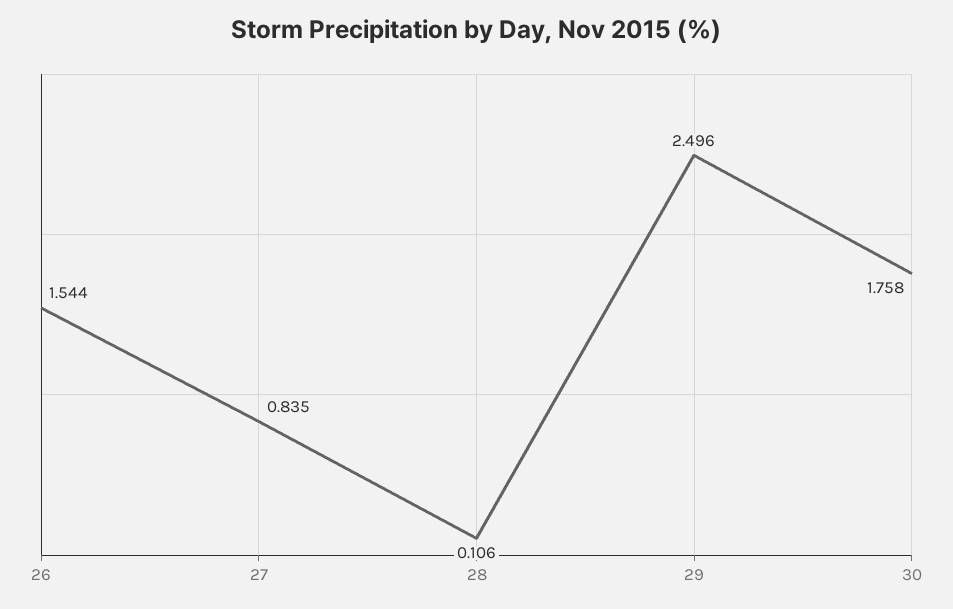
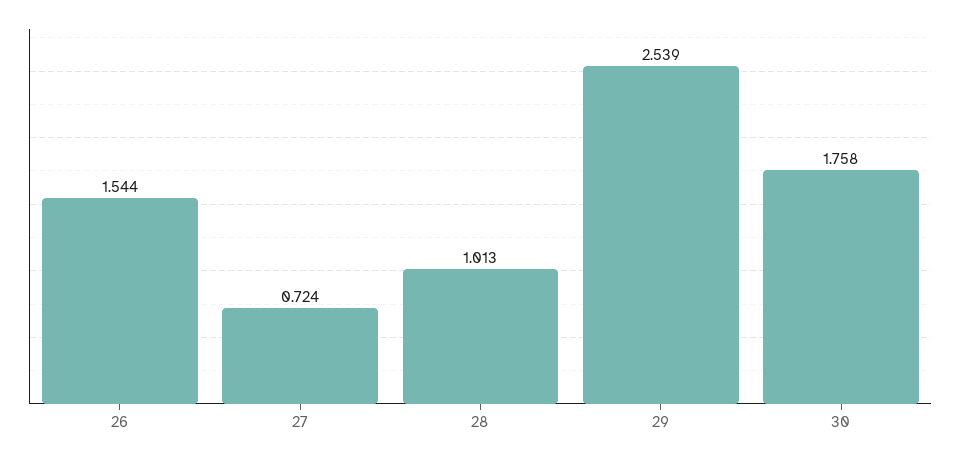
  {
    "26": 1.544,
-   "27": 0.835,
+   "27": 0.724,
-   "28": 0.106,
+   "28": 1.013,
-   "29": 2.496,
+   "29": 2.539,
    "30": 1.758
  }

